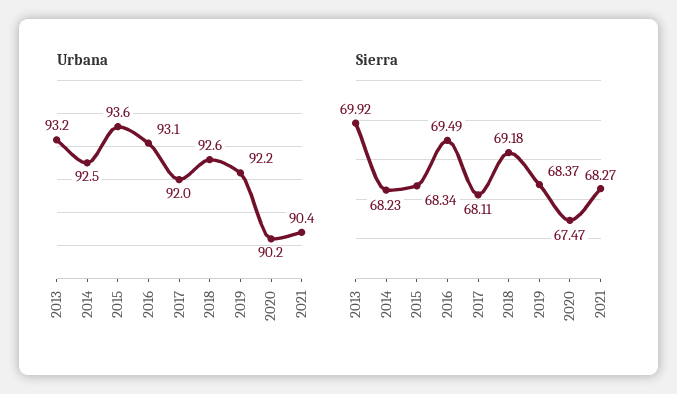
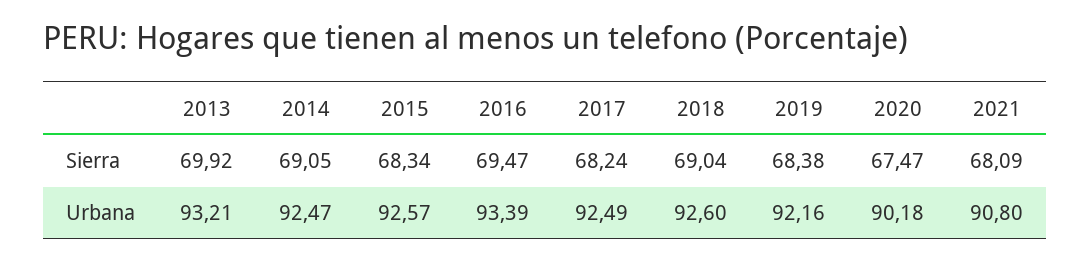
  {
    "Urbana": {
      "2013": 93.21,
      "2014": 92.47,
-     "2015": 93.6,
+     "2015": 92.57,
-     "2016": 93.1,
+     "2016": 93.39,
-     "2017": 92,
+     "2017": 92.49,
      "2018": 92.6,
      "2019": 92.16,
      "2020": 90.18,
-     "2021": 90.4
+     "2021": 90.8
    },
    "Sierra": {
      "2013": 69.92,
-     "2014": 68.23,
+     "2014": 69.05,
      "2015": 68.34,
-     "2016": 69.49,
+     "2016": 69.47,
-     "2017": 68.11,
+     "2017": 68.24,
-     "2018": 69.18,
+     "2018": 69.04,
-     "2019": 68.37,
+     "2019": 68.38,
      "2020": 67.47,
-     "2021": 68.27
+     "2021": 68.09
    }
  }

